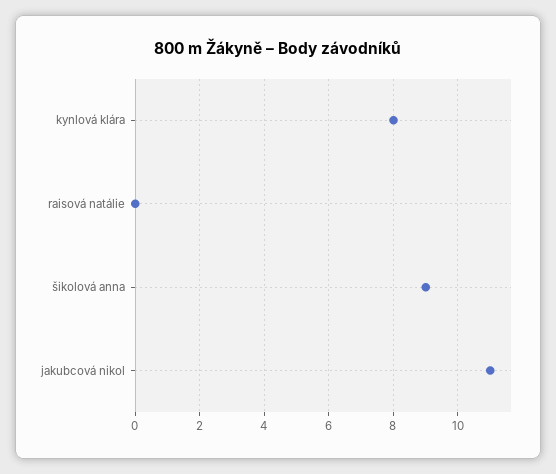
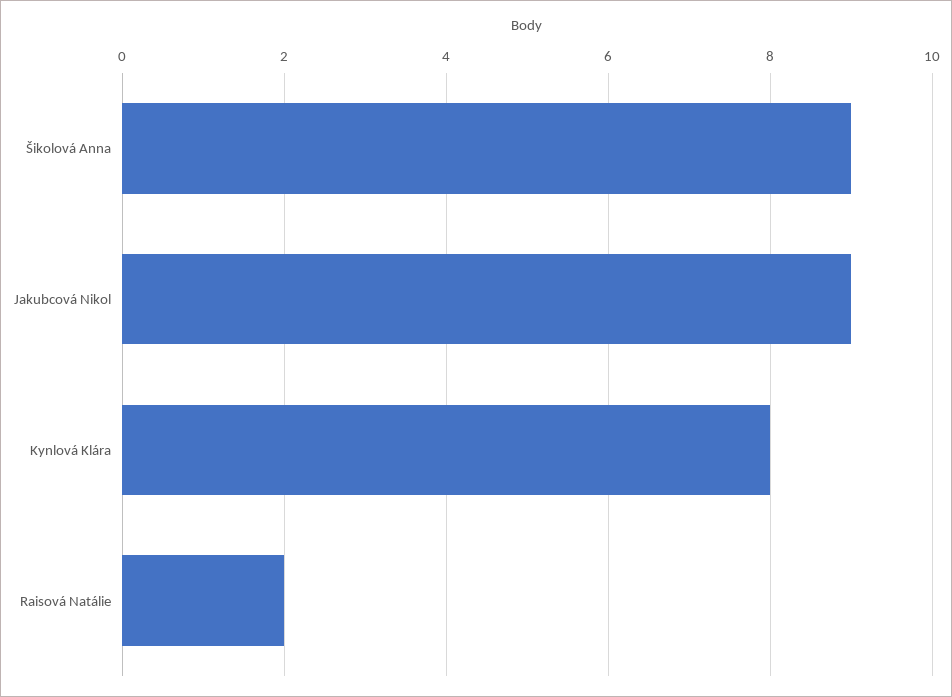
  {
    "kynlová klára": 8,
-   "raisová natálie": 0,
+   "raisová natálie": 2,
    "šikolová anna": 9,
-   "jakubcová nikol": 11
+   "jakubcová nikol": 9
  }

